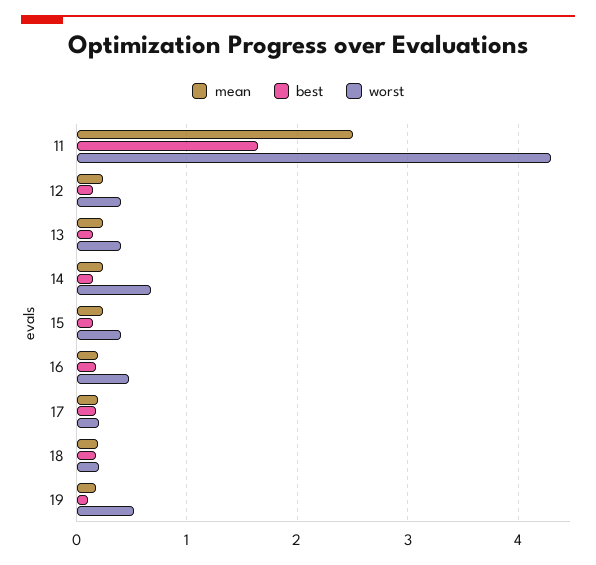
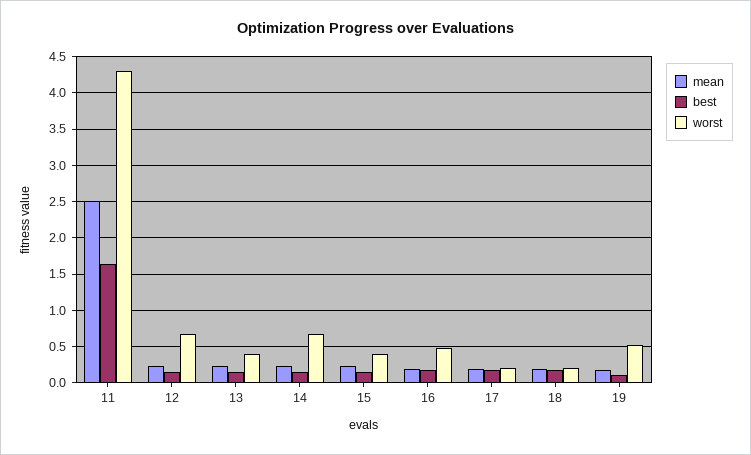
  {
    "mean": {
      "11": 2.5,
      "12": 0.2,
      "13": 0.2,
      "14": 0.2,
      "15": 0.2,
      "16": 0.2,
      "17": 0.2,
      "18": 0.2,
      "19": 0.2
    },
    "best": {
      "11": 1.6,
      "12": 0.2,
      "13": 0.2,
      "14": 0.2,
      "15": 0.2,
      "16": 0.2,
      "17": 0.2,
      "18": 0.2,
      "19": 0.1
    },
    "worst": {
      "11": 4.3,
-     "12": 0.4,
+     "12": 0.7,
      "13": 0.4,
      "14": 0.7,
      "15": 0.4,
      "16": 0.5,
      "17": 0.2,
      "18": 0.2,
      "19": 0.5
    }
  }

